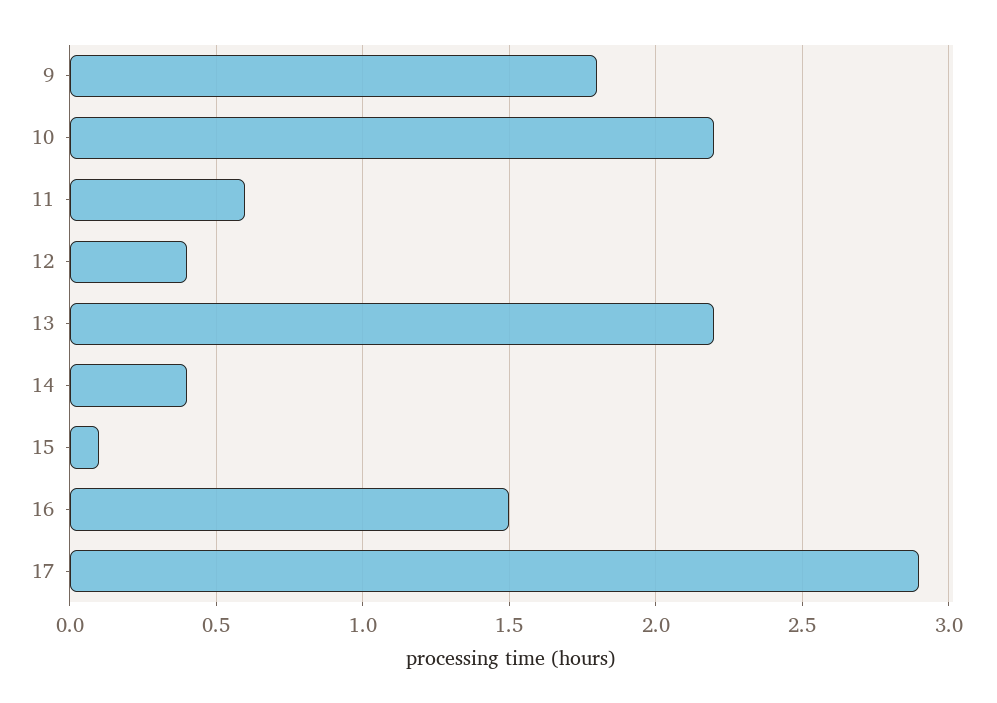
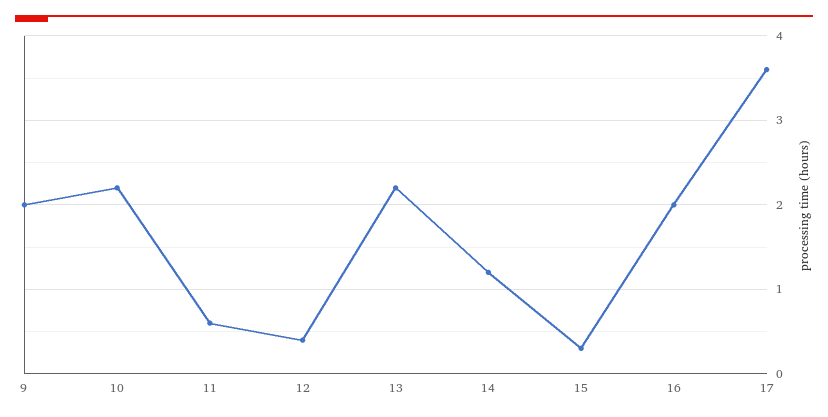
  {
-   "9": 1.8,
+   "9": 2,
    "10": 2.2,
    "11": 0.6,
    "12": 0.4,
    "13": 2.2,
-   "14": 0.4,
+   "14": 1.2,
-   "15": 0.1,
+   "15": 0.3,
-   "16": 1.5,
+   "16": 2,
-   "17": 2.9
+   "17": 3.6
  }

